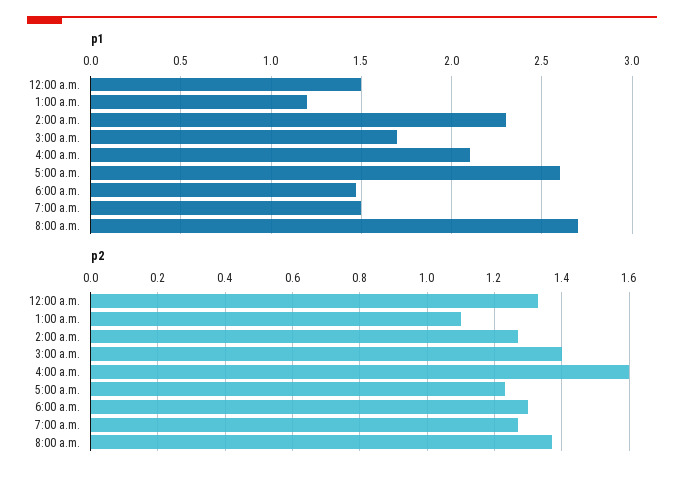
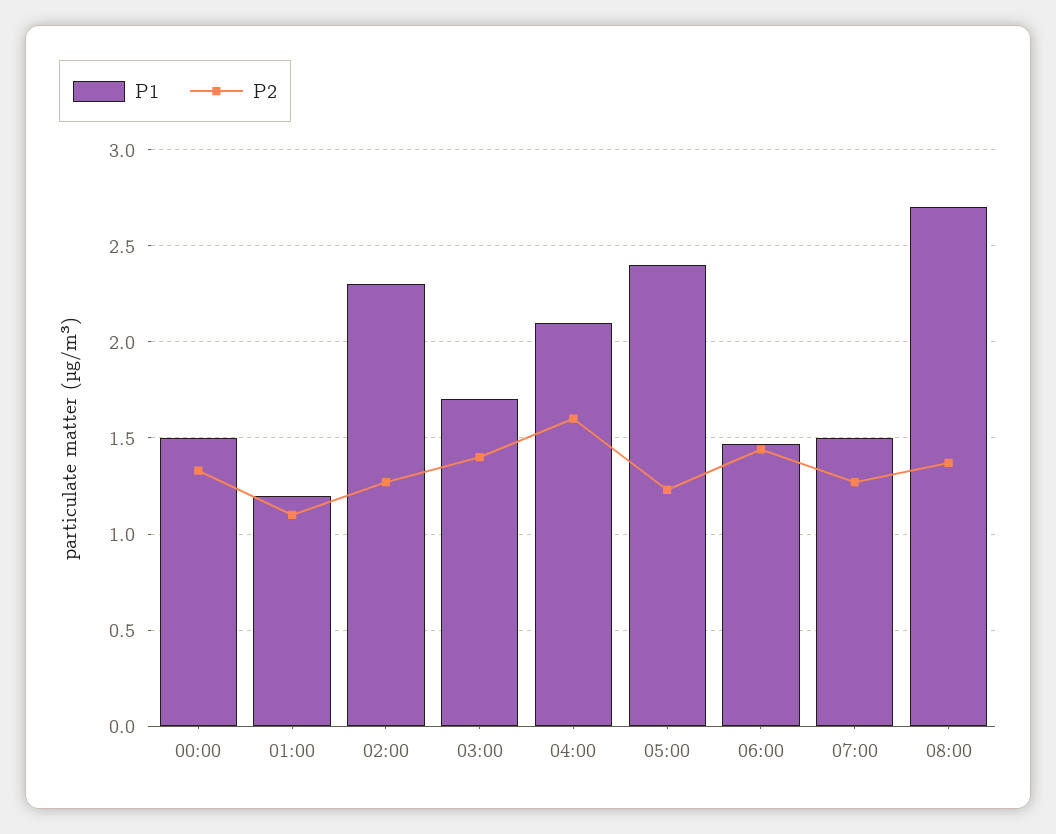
  {
    "p1": {
      "12:00 a.m.": 1.5,
      "1:00 a.m.": 1.2,
      "2:00 a.m.": 2.3,
      "3:00 a.m.": 1.7,
      "4:00 a.m.": 2.1,
-     "5:00 a.m.": 2.6,
+     "5:00 a.m.": 2.4,
      "6:00 a.m.": 1.45,
      "7:00 a.m.": 1.5,
      "8:00 a.m.": 2.7
    },
    "p2": {
      "12:00 a.m.": 1.35,
      "1:00 a.m.": 1.1,
      "2:00 a.m.": 1.25,
      "3:00 a.m.": 1.4,
      "4:00 a.m.": 1.6,
      "5:00 a.m.": 1.25,
-     "6:00 a.m.": 1.3,
+     "6:00 a.m.": 1.45,
      "7:00 a.m.": 1.25,
      "8:00 a.m.": 1.35
    }
  }

